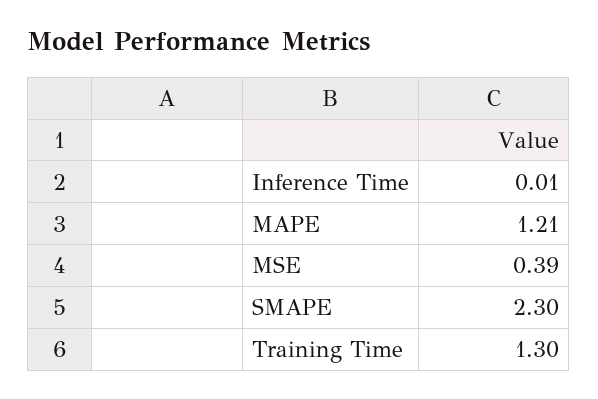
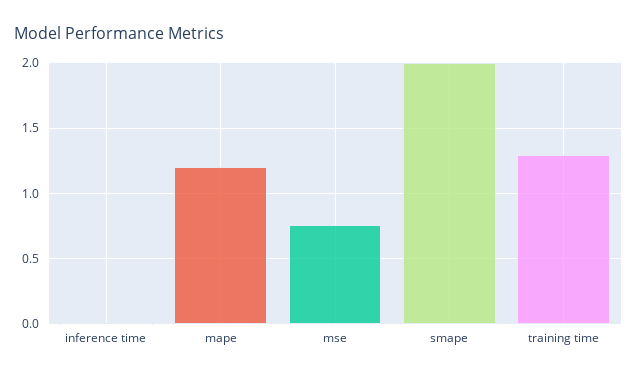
  {
    "Inference Time": 0.01,
    "MAPE": 1.21,
-   "MSE": 0.39,
+   "MSE": 0.75,
-   "SMAPE": 2.3,
+   "SMAPE": 2,
    "Training Time": 1.3
  }

